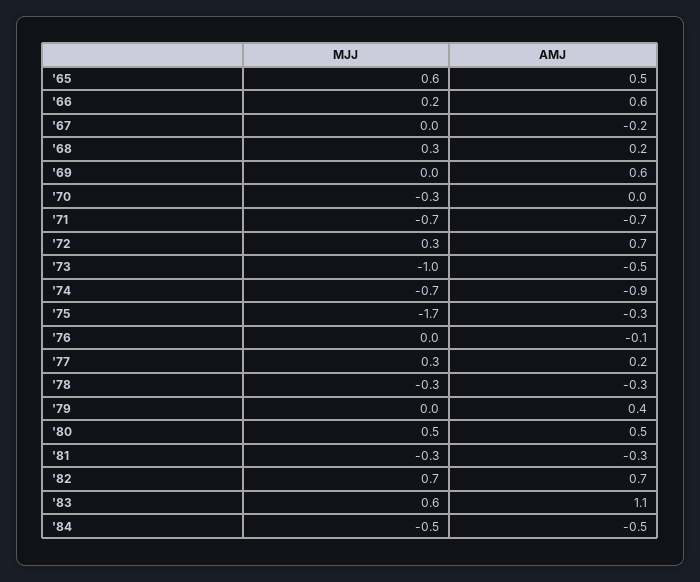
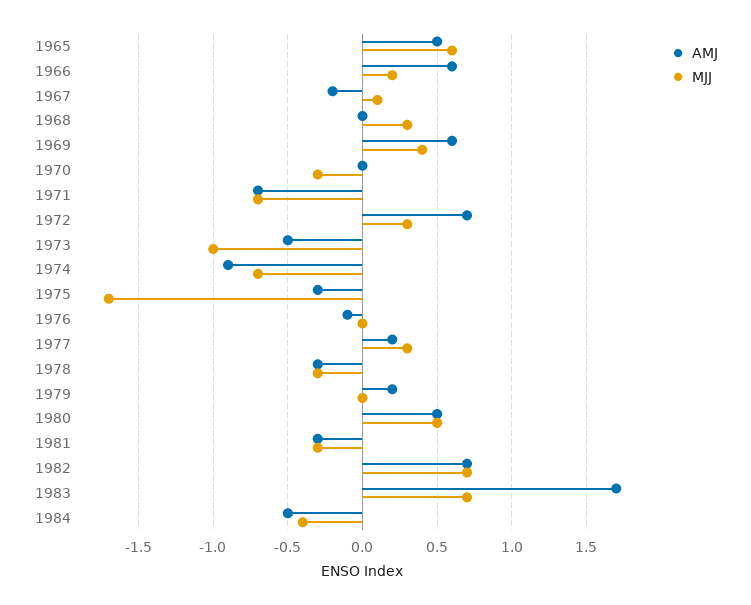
  {
    "MJJ": {
      "'65": 0.6,
      "'66": 0.2,
-     "'67": 0,
+     "'67": 0.1,
      "'68": 0.3,
-     "'69": 0,
+     "'69": 0.4,
      "'70": -0.3,
      "'71": -0.7,
      "'72": 0.3,
      "'73": -1,
      "'74": -0.7,
      "'75": -1.7,
      "'76": 0,
      "'77": 0.3,
      "'78": -0.3,
      "'79": 0,
      "'80": 0.5,
      "'81": -0.3,
      "'82": 0.7,
-     "'83": 0.6,
+     "'83": 0.7,
-     "'84": -0.5
+     "'84": -0.4
    },
    "AMJ": {
      "'65": 0.5,
      "'66": 0.6,
      "'67": -0.2,
-     "'68": 0.2,
+     "'68": 0,
      "'69": 0.6,
      "'70": 0,
      "'71": -0.7,
      "'72": 0.7,
      "'73": -0.5,
      "'74": -0.9,
      "'75": -0.3,
      "'76": -0.1,
      "'77": 0.2,
      "'78": -0.3,
-     "'79": 0.4,
+     "'79": 0.2,
      "'80": 0.5,
      "'81": -0.3,
      "'82": 0.7,
-     "'83": 1.1,
+     "'83": 1.7,
      "'84": -0.5
    }
  }

